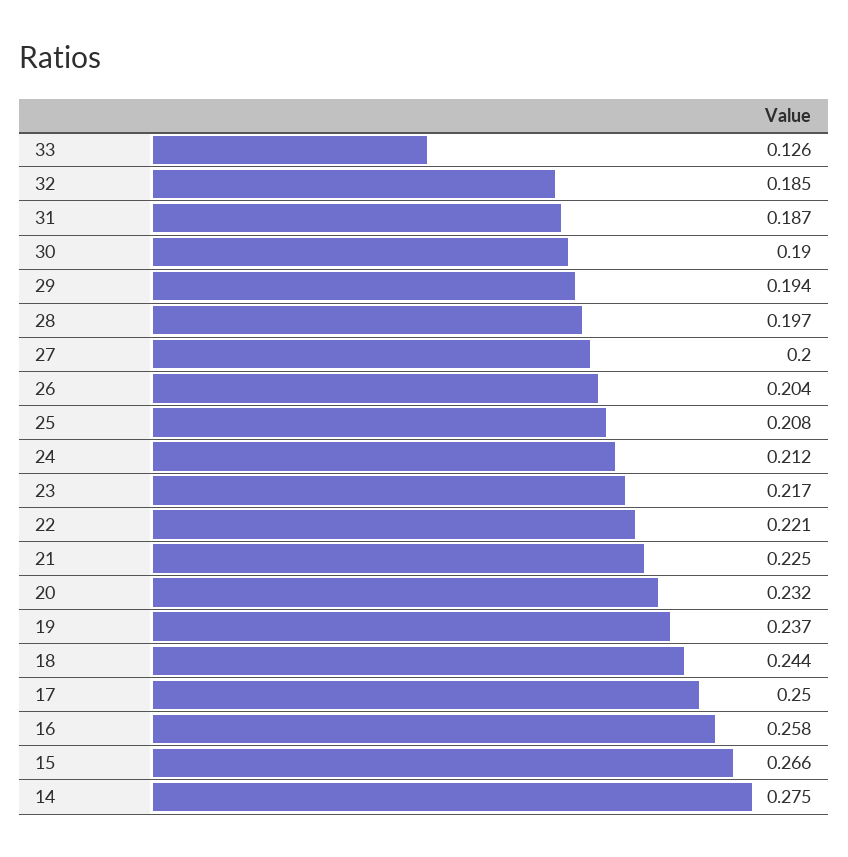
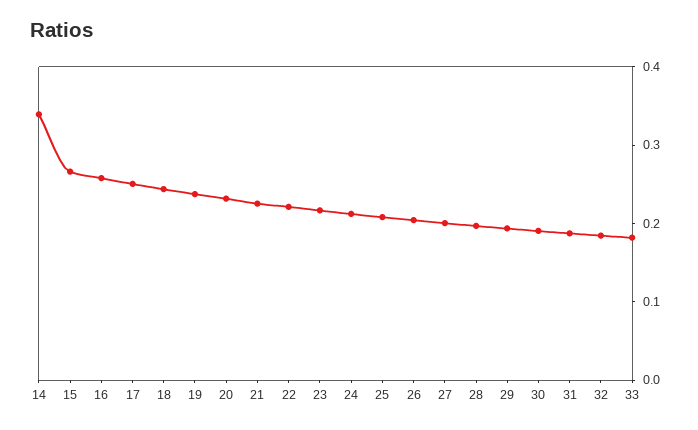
  {
-   "33": 0.126,
+   "33": 0.18,
    "32": 0.185,
    "31": 0.187,
    "30": 0.19,
    "29": 0.194,
    "28": 0.197,
    "27": 0.2,
    "26": 0.204,
    "25": 0.208,
    "24": 0.212,
    "23": 0.217,
    "22": 0.221,
    "21": 0.225,
    "20": 0.232,
    "19": 0.237,
    "18": 0.244,
    "17": 0.25,
    "16": 0.258,
    "15": 0.266,
-   "14": 0.275
+   "14": 0.34
  }

